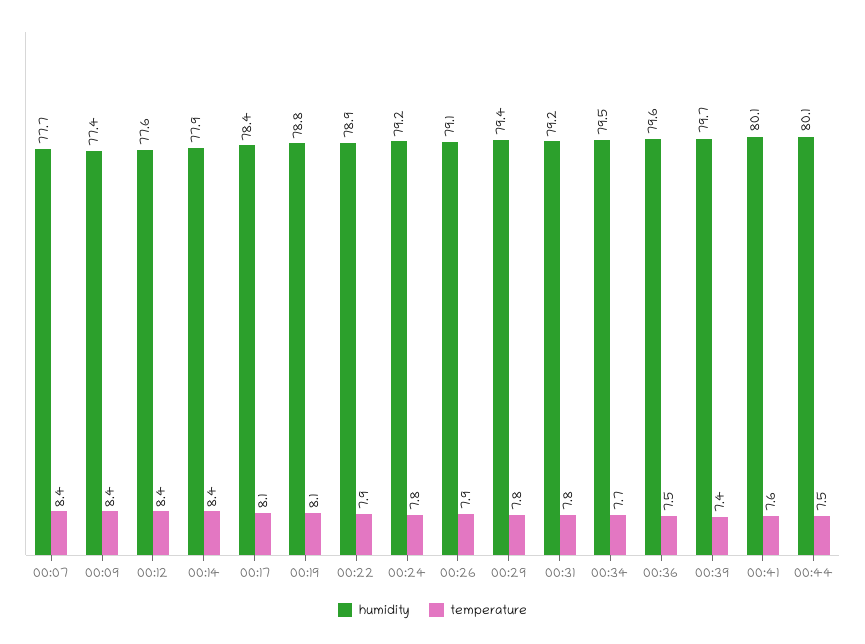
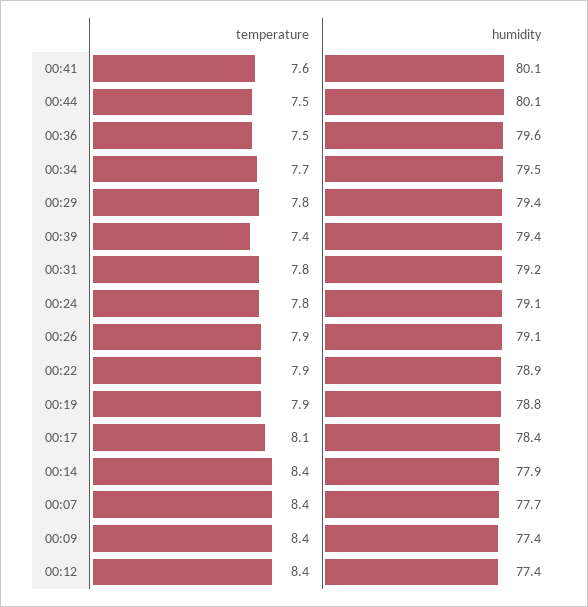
  {
    "humidity": {
      "00:07": 77.7,
      "00:09": 77.4,
-     "00:12": 77.6,
+     "00:12": 77.4,
      "00:14": 77.9,
      "00:17": 78.4,
      "00:19": 78.8,
      "00:22": 78.9,
-     "00:24": 79.2,
+     "00:24": 79.1,
      "00:26": 79.1,
      "00:29": 79.4,
      "00:31": 79.2,
      "00:34": 79.5,
      "00:36": 79.6,
-     "00:39": 79.7,
+     "00:39": 79.4,
      "00:41": 80.1,
      "00:44": 80.1
    },
    "temperature": {
      "00:07": 8.4,
      "00:09": 8.4,
      "00:12": 8.4,
      "00:14": 8.4,
      "00:17": 8.1,
-     "00:19": 8.1,
+     "00:19": 7.9,
      "00:22": 7.9,
      "00:24": 7.8,
      "00:26": 7.9,
      "00:29": 7.8,
      "00:31": 7.8,
      "00:34": 7.7,
      "00:36": 7.5,
      "00:39": 7.4,
      "00:41": 7.6,
      "00:44": 7.5
    }
  }

